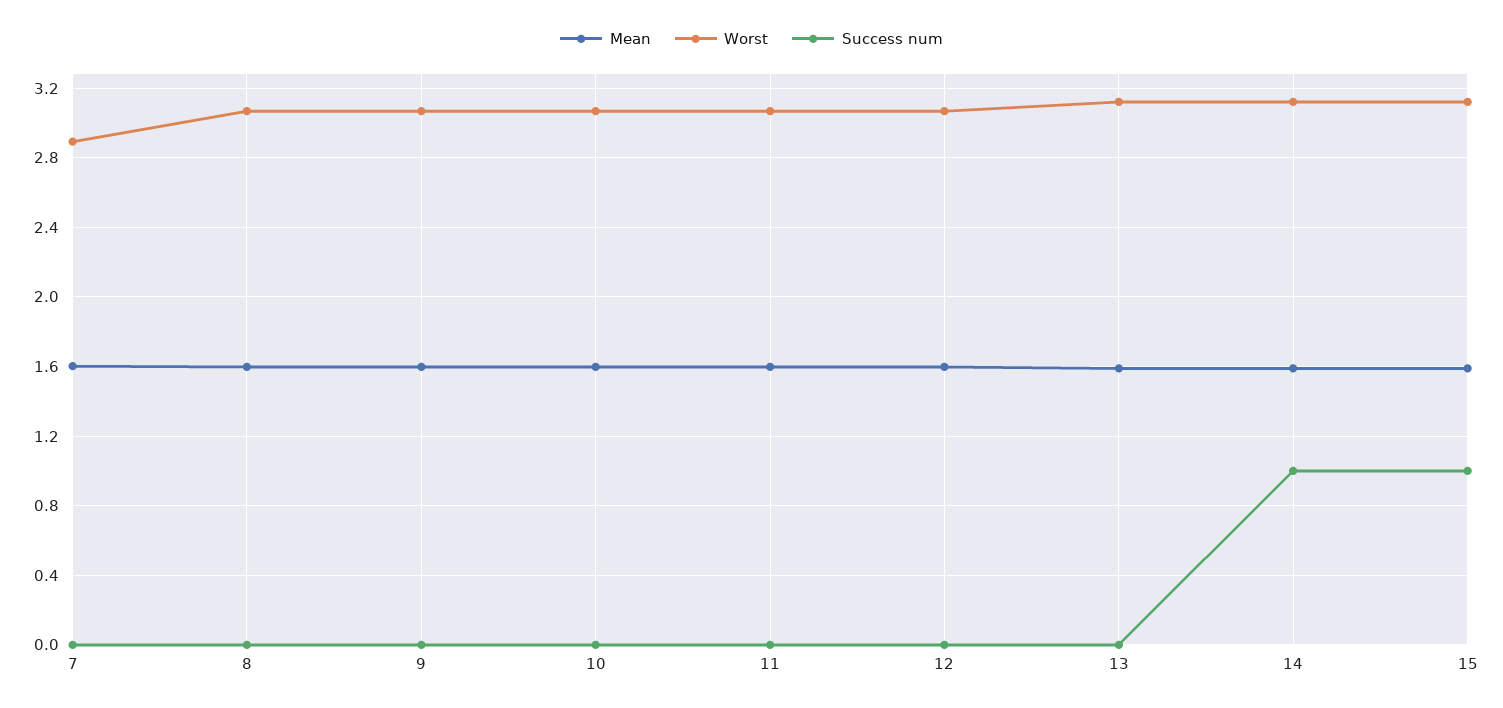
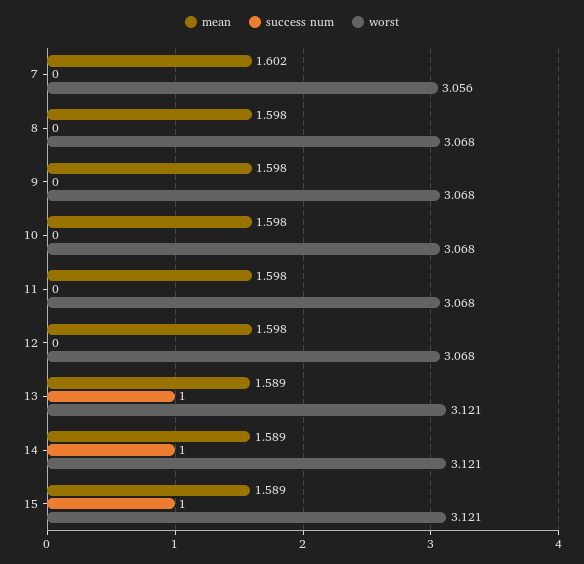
  {
    "Mean": {
      "7": 1.602,
      "8": 1.598,
      "9": 1.598,
      "10": 1.598,
      "11": 1.598,
      "12": 1.598,
      "13": 1.589,
      "14": 1.589,
      "15": 1.589
    },
    "Worst": {
-     "7": 2.9,
+     "7": 3.056,
      "8": 3.068,
      "9": 3.068,
      "10": 3.068,
      "11": 3.068,
      "12": 3.068,
      "13": 3.121,
      "14": 3.121,
      "15": 3.121
    },
    "Success num": {
      "7": 0,
      "8": 0,
      "9": 0,
      "10": 0,
      "11": 0,
      "12": 0,
-     "13": 0,
+     "13": 1,
      "14": 1,
      "15": 1
    }
  }

